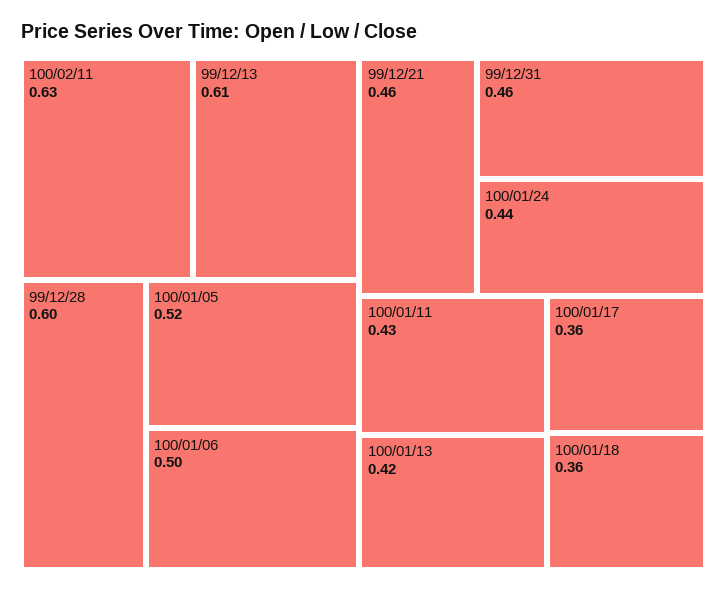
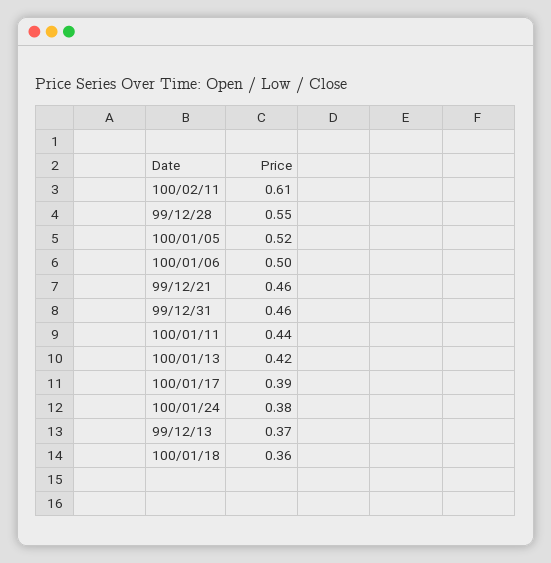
  {
-   "100/02/11": 0.63,
+   "100/02/11": 0.61,
-   "99/12/13": 0.61,
+   "99/12/13": 0.37,
-   "99/12/28": 0.6,
+   "99/12/28": 0.55,
    "100/01/05": 0.52,
    "100/01/06": 0.5,
    "99/12/21": 0.46,
    "99/12/31": 0.46,
-   "100/01/24": 0.44,
+   "100/01/24": 0.38,
-   "100/01/11": 0.43,
+   "100/01/11": 0.44,
    "100/01/13": 0.42,
-   "100/01/17": 0.36,
+   "100/01/17": 0.39,
    "100/01/18": 0.36
  }

